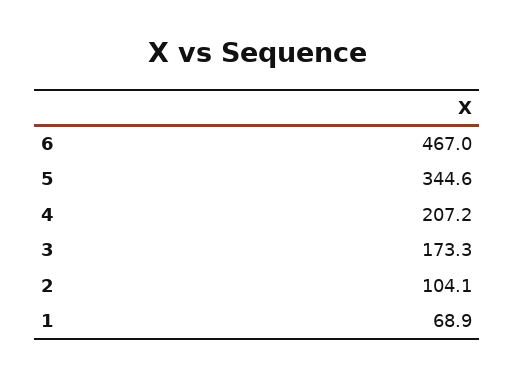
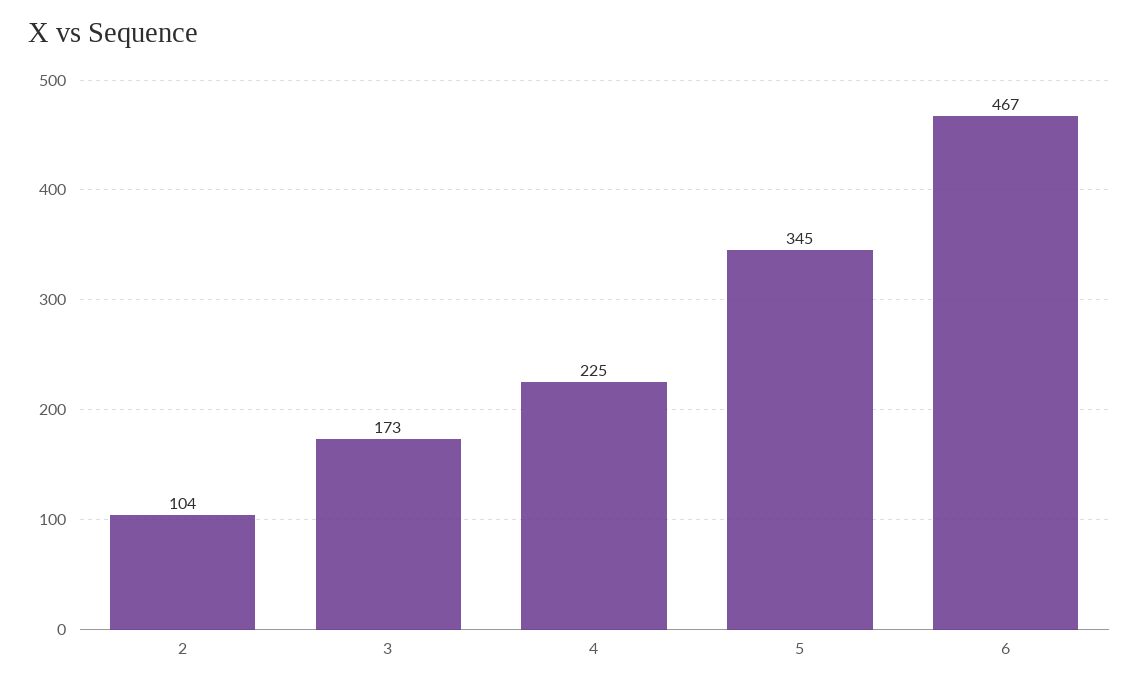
  {
    "6": 467,
    "5": 344.6,
-   "4": 207.2,
+   "4": 225,
    "3": 173.3,
-   "2": 104.1,
+   "2": 104.1
-   "1": 68.9
  }

